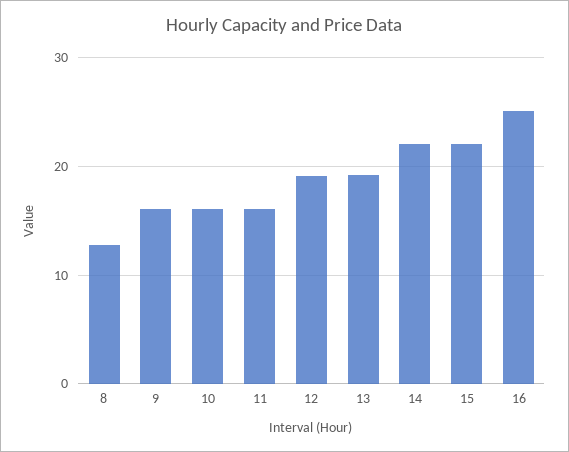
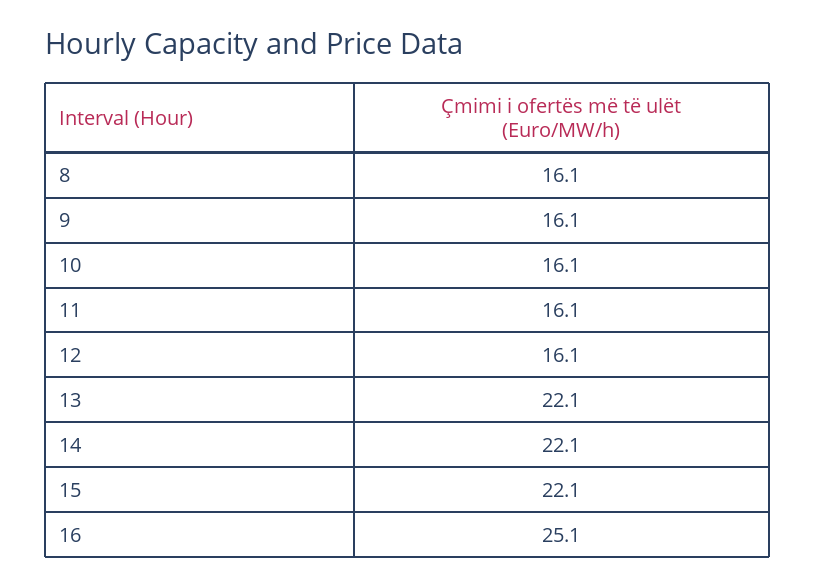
  {
-   "8": 13,
+   "8": 16.1,
    "9": 16.1,
    "10": 16.1,
    "11": 16.1,
-   "12": 19,
+   "12": 16.1,
-   "13": 19,
+   "13": 22.1,
    "14": 22.1,
    "15": 22.1,
    "16": 25.1
  }

